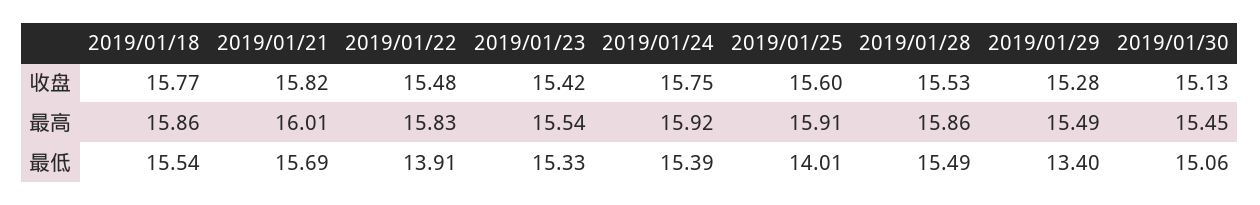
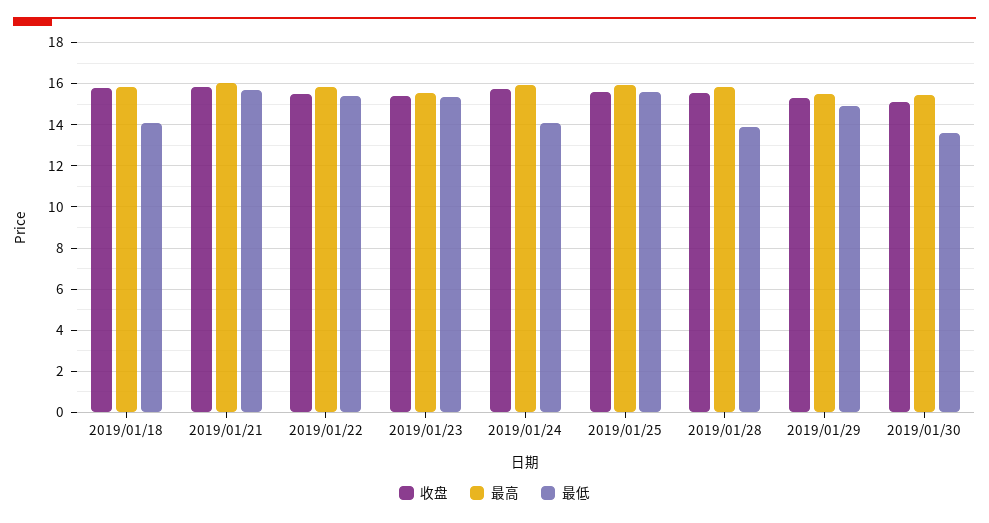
  {
    "收盘": {
      "2019/01/18": 15.77,
      "2019/01/21": 15.82,
      "2019/01/22": 15.48,
      "2019/01/23": 15.42,
      "2019/01/24": 15.75,
      "2019/01/25": 15.6,
      "2019/01/28": 15.53,
      "2019/01/29": 15.28,
      "2019/01/30": 15.13
    },
    "最高": {
      "2019/01/18": 15.86,
      "2019/01/21": 16.01,
      "2019/01/22": 15.83,
      "2019/01/23": 15.54,
      "2019/01/24": 15.92,
      "2019/01/25": 15.91,
      "2019/01/28": 15.86,
      "2019/01/29": 15.49,
      "2019/01/30": 15.45
    },
    "最低": {
-     "2019/01/18": 15.54,
+     "2019/01/18": 14,
      "2019/01/21": 15.69,
-     "2019/01/22": 13.91,
+     "2019/01/22": 15.5,
      "2019/01/23": 15.33,
-     "2019/01/24": 15.39,
+     "2019/01/24": 14,
-     "2019/01/25": 14.01,
+     "2019/01/25": 15.5,
-     "2019/01/28": 15.49,
+     "2019/01/28": 14,
-     "2019/01/29": 13.4,
+     "2019/01/29": 15,
-     "2019/01/30": 15.06
+     "2019/01/30": 13.5
    }
  }

